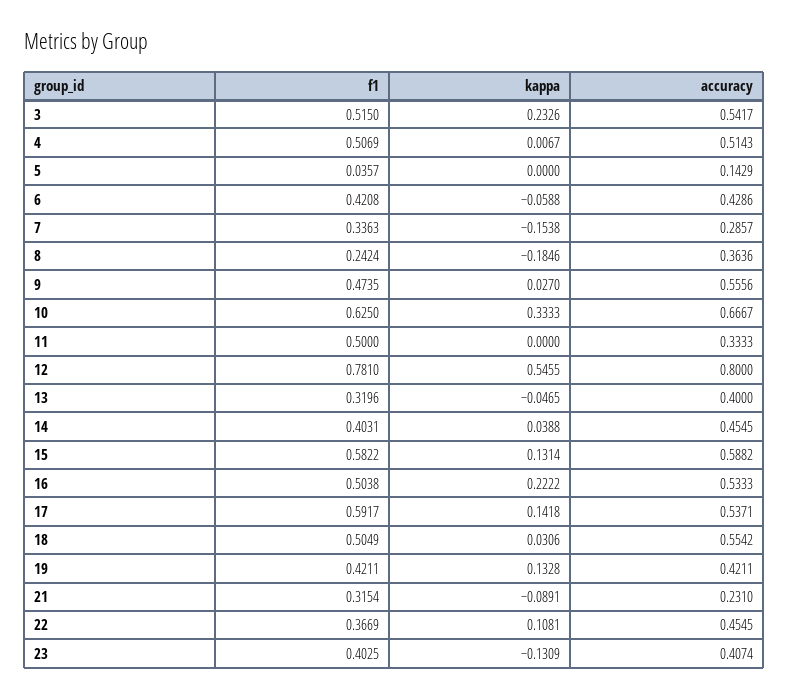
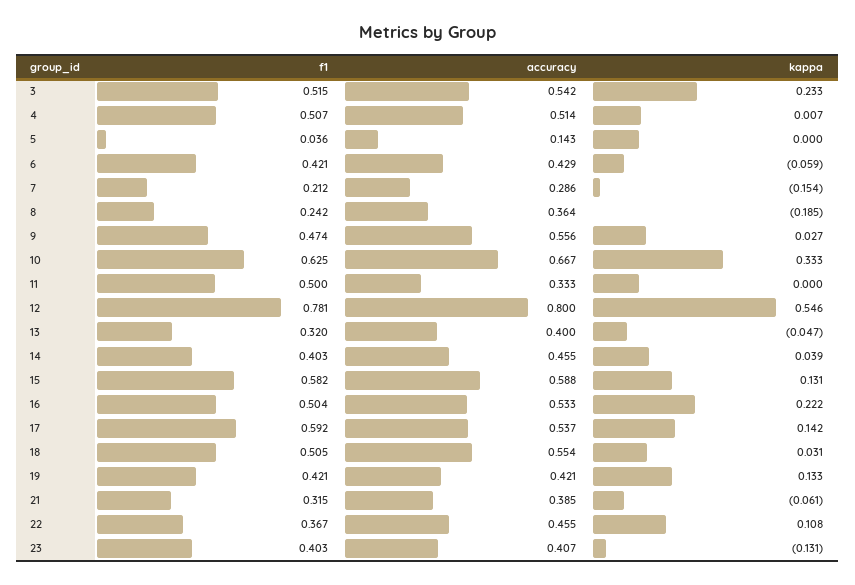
  {
    "f1": {
      "3": 0.515,
      "4": 0.5069,
      "5": 0.0357,
      "6": 0.4208,
-     "7": 0.3363,
+     "7": 0.212,
      "8": 0.2424,
      "9": 0.4735,
      "10": 0.625,
      "11": 0.5,
      "12": 0.781,
      "13": 0.3196,
      "14": 0.4031,
      "15": 0.5822,
      "16": 0.5038,
      "17": 0.5917,
      "18": 0.5049,
      "19": 0.4211,
      "21": 0.3154,
      "22": 0.3669,
      "23": 0.4025
    },
    "kappa": {
      "3": 0.2326,
      "4": 0.0067,
      "5": 0,
      "6": -0.0588,
      "7": -0.1538,
      "8": -0.1846,
      "9": 0.027,
      "10": 0.3333,
      "11": 0,
      "12": 0.5455,
      "13": -0.0465,
      "14": 0.0388,
      "15": 0.1314,
      "16": 0.2222,
      "17": 0.1418,
      "18": 0.0306,
      "19": 0.1328,
-     "21": -0.0891,
+     "21": -0.061,
      "22": 0.1081,
      "23": -0.1309
    },
    "accuracy": {
      "3": 0.5417,
      "4": 0.5143,
      "5": 0.1429,
      "6": 0.4286,
      "7": 0.2857,
      "8": 0.3636,
      "9": 0.5556,
      "10": 0.6667,
      "11": 0.3333,
      "12": 0.8,
      "13": 0.4,
      "14": 0.4545,
      "15": 0.5882,
      "16": 0.5333,
      "17": 0.5371,
      "18": 0.5542,
      "19": 0.4211,
-     "21": 0.231,
+     "21": 0.385,
      "22": 0.4545,
      "23": 0.4074
    }
  }

